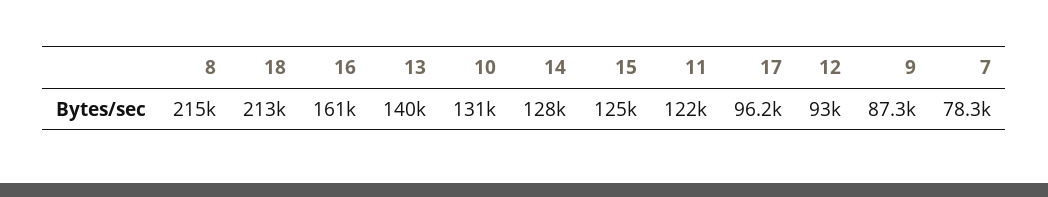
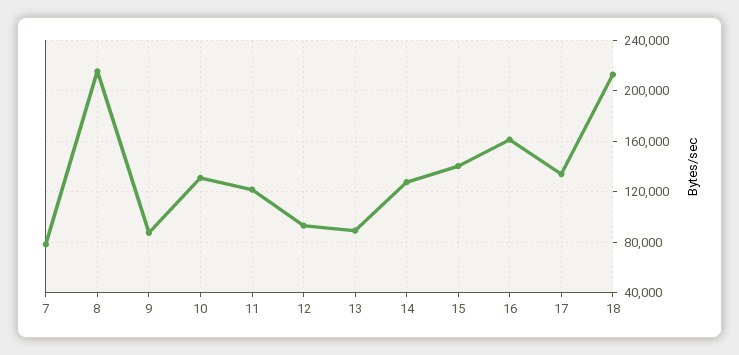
  {
    "8": 215000,
    "18": 213000,
    "16": 161000,
-   "13": 140000,
+   "13": 90000,
    "10": 131000,
    "14": 128000,
-   "15": 125000,
+   "15": 140000,
    "11": 122000,
-   "17": 96200,
+   "17": 135000,
    "12": 93000,
    "9": 87300,
    "7": 78300
  }

